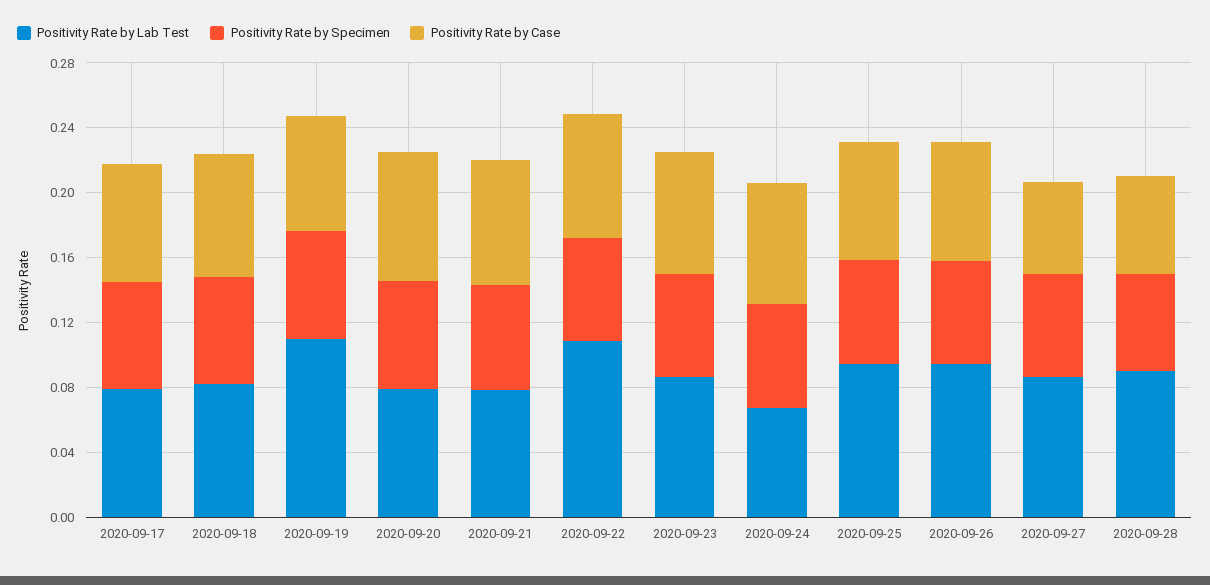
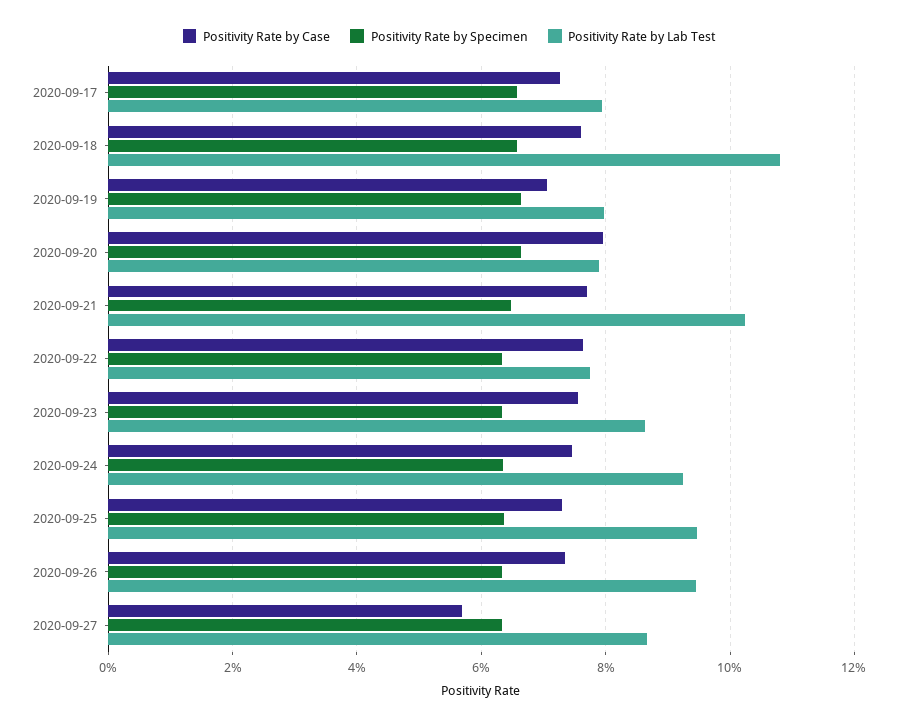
  {
    "Positivity Rate by Lab Test": {
      "2020-09-17": 0.08,
-     "2020-09-18": 0.08,
+     "2020-09-18": 0.108,
-     "2020-09-19": 0.11,
+     "2020-09-19": 0.08,
      "2020-09-20": 0.08,
-     "2020-09-21": 0.08,
+     "2020-09-21": 0.102,
-     "2020-09-22": 0.11,
+     "2020-09-22": 0.078,
      "2020-09-23": 0.086,
-     "2020-09-24": 0.07,
+     "2020-09-24": 0.092,
      "2020-09-25": 0.094,
      "2020-09-26": 0.094,
-     "2020-09-27": 0.086,
+     "2020-09-27": 0.086
-     "2020-09-28": 0.09
    },
    "Positivity Rate by Specimen": {
      "2020-09-17": 0.066,
      "2020-09-18": 0.066,
      "2020-09-19": 0.066,
      "2020-09-20": 0.066,
      "2020-09-21": 0.064,
      "2020-09-22": 0.064,
      "2020-09-23": 0.064,
      "2020-09-24": 0.064,
      "2020-09-25": 0.064,
      "2020-09-26": 0.064,
-     "2020-09-27": 0.064,
+     "2020-09-27": 0.064
-     "2020-09-28": 0.06
    },
    "Positivity Rate by Case": {
      "2020-09-17": 0.072,
      "2020-09-18": 0.076,
      "2020-09-19": 0.07,
      "2020-09-20": 0.08,
      "2020-09-21": 0.078,
      "2020-09-22": 0.076,
      "2020-09-23": 0.076,
      "2020-09-24": 0.074,
      "2020-09-25": 0.072,
      "2020-09-26": 0.074,
-     "2020-09-27": 0.056,
+     "2020-09-27": 0.056
-     "2020-09-28": 0.06
    }
  }

